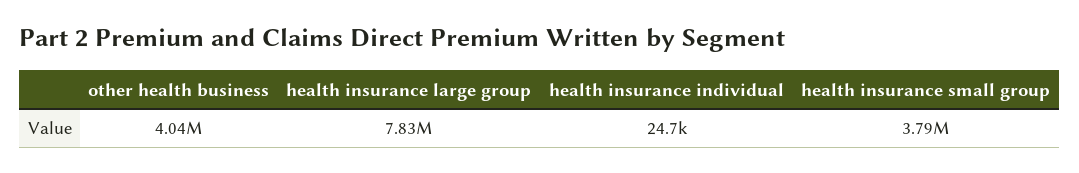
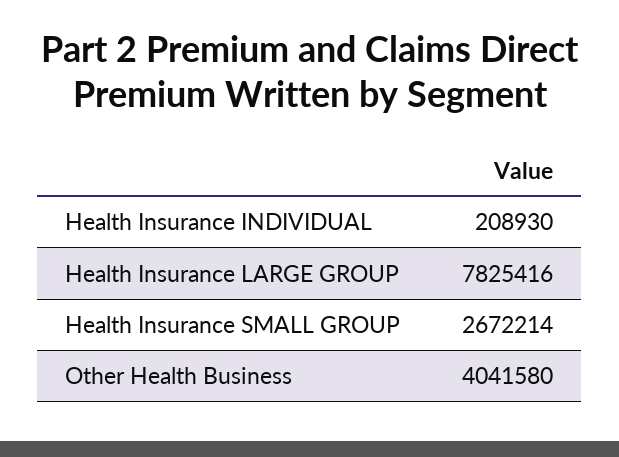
  {
    "other health business": 4041580,
    "health insurance large group": 7825416,
-   "health insurance individual": 24700,
+   "health insurance individual": 208930,
-   "health insurance small group": 3790000
+   "health insurance small group": 2672214
  }

